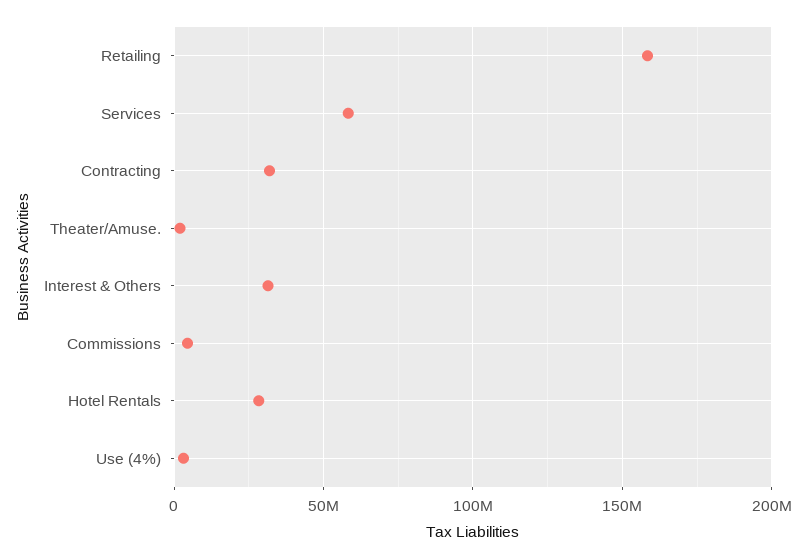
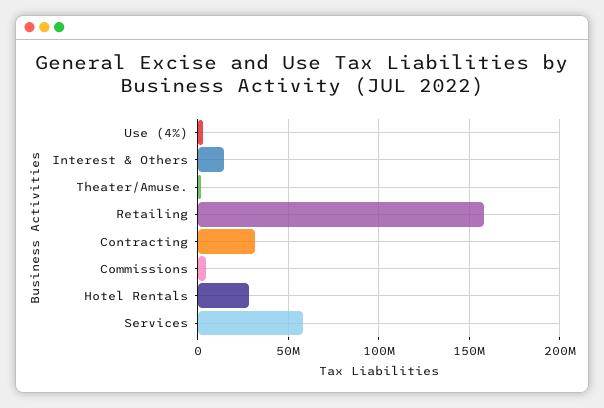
  {
    "Retailing": 160000000,
    "Services": 60000000,
    "Contracting": 30000000,
    "Theater/Amuse.": 0,
-   "Interest & Others": 30000000,
+   "Interest & Others": 15000000,
    "Commissions": 5000000,
    "Hotel Rentals": 30000000,
    "Use (4%)": 5000000
  }

